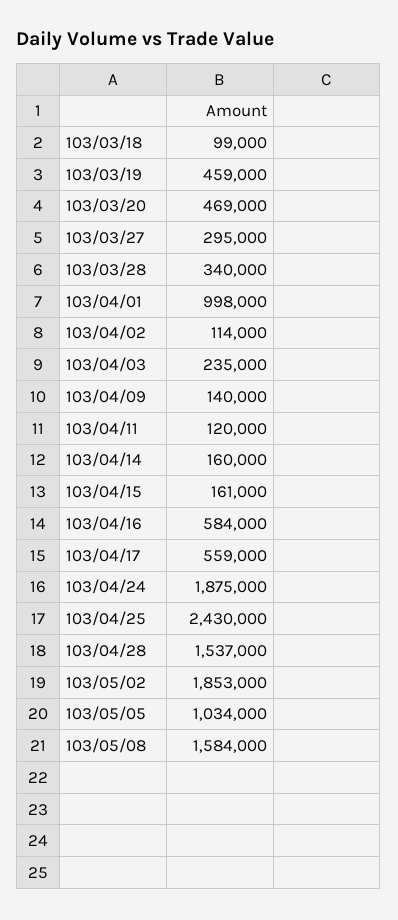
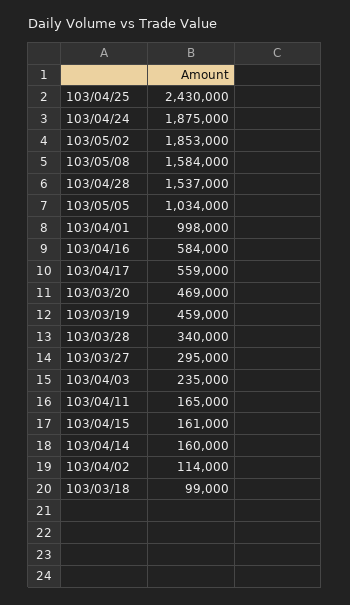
  {
    "103/03/18": 99000,
    "103/03/19": 459000,
    "103/03/20": 469000,
    "103/03/27": 295000,
    "103/03/28": 340000,
    "103/04/01": 998000,
    "103/04/02": 114000,
    "103/04/03": 235000,
-   "103/04/09": 140000,
-   "103/04/11": 120000,
+   "103/04/11": 165000,
    "103/04/14": 160000,
    "103/04/15": 161000,
    "103/04/16": 584000,
    "103/04/17": 559000,
    "103/04/24": 1875000,
    "103/04/25": 2430000,
    "103/04/28": 1537000,
    "103/05/02": 1853000,
    "103/05/05": 1034000,
    "103/05/08": 1584000
  }

